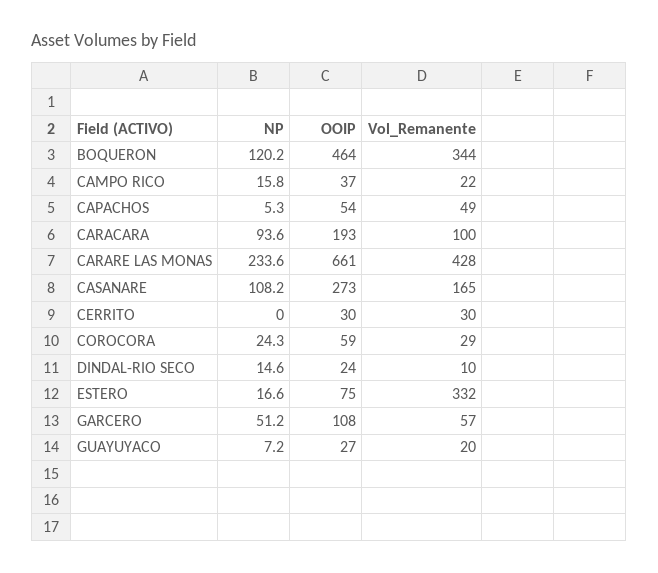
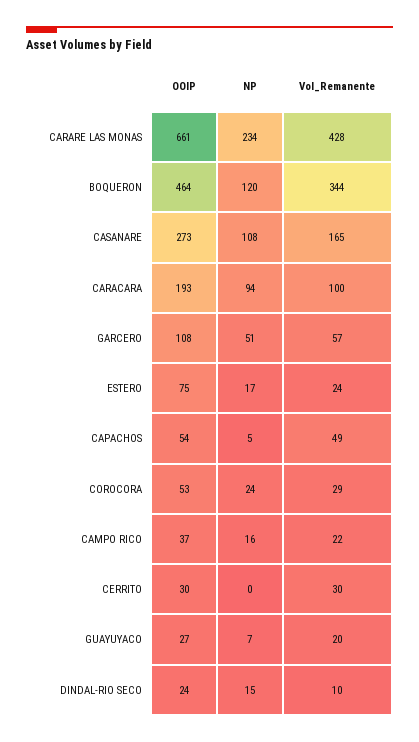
  {
    "NP": {
      "BOQUERON": 120.2,
      "CAMPO RICO": 15.8,
      "CAPACHOS": 5.3,
      "CARACARA": 93.6,
      "CARARE LAS MONAS": 233.6,
      "CASANARE": 108.2,
      "CERRITO": 0,
      "COROCORA": 24.3,
      "DINDAL-RIO SECO": 14.6,
      "ESTERO": 16.6,
      "GARCERO": 51.2,
      "GUAYUYACO": 7.2
    },
    "OOIP": {
      "BOQUERON": 464,
      "CAMPO RICO": 37,
      "CAPACHOS": 54,
      "CARACARA": 193,
      "CARARE LAS MONAS": 661,
      "CASANARE": 273,
      "CERRITO": 30,
-     "COROCORA": 59,
+     "COROCORA": 53,
      "DINDAL-RIO SECO": 24,
      "ESTERO": 75,
      "GARCERO": 108,
      "GUAYUYACO": 27
    },
    "Vol_Remanente": {
      "BOQUERON": 344,
      "CAMPO RICO": 22,
      "CAPACHOS": 49,
      "CARACARA": 100,
      "CARARE LAS MONAS": 428,
      "CASANARE": 165,
      "CERRITO": 30,
      "COROCORA": 29,
      "DINDAL-RIO SECO": 10,
-     "ESTERO": 332,
+     "ESTERO": 24,
      "GARCERO": 57,
      "GUAYUYACO": 20
    }
  }

